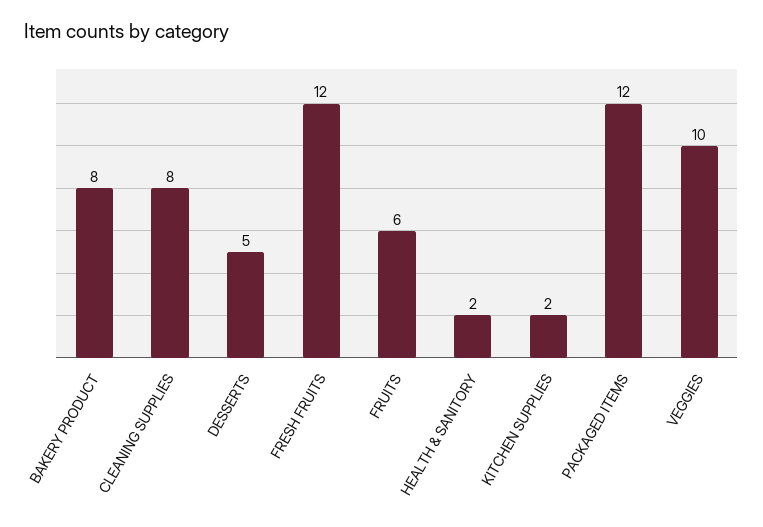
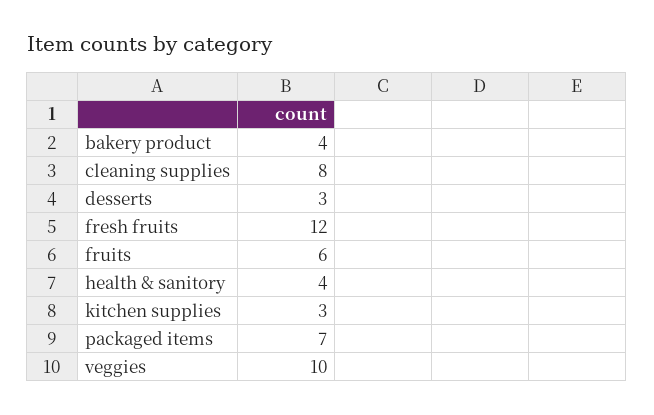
  {
-   "BAKERY PRODUCT": 8,
+   "BAKERY PRODUCT": 4,
    "CLEANING SUPPLIES": 8,
-   "DESSERTS": 5,
+   "DESSERTS": 3,
    "FRESH FRUITS": 12,
    "FRUITS": 6,
-   "HEALTH & SANITORY": 2,
+   "HEALTH & SANITORY": 4,
-   "KITCHEN SUPPLIES": 2,
+   "KITCHEN SUPPLIES": 3,
-   "PACKAGED ITEMS": 12,
+   "PACKAGED ITEMS": 7,
    "VEGGIES": 10
  }

